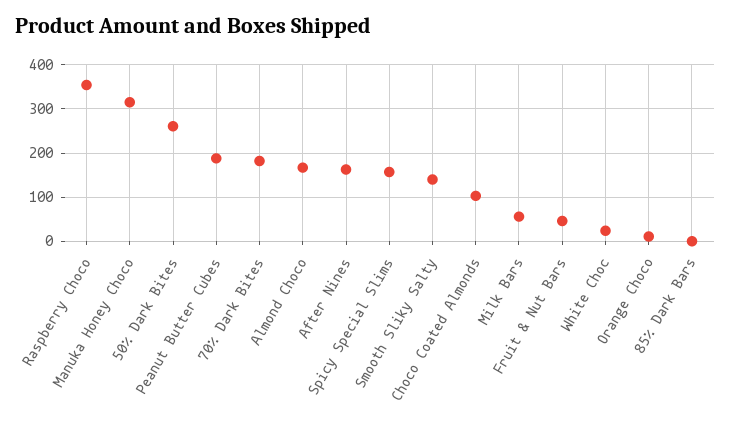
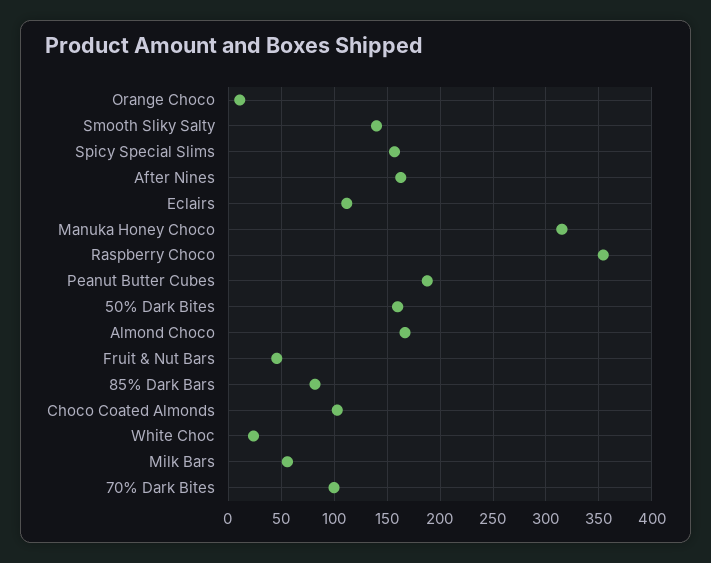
  {
    "Raspberry Choco": 350,
    "Manuka Honey Choco": 320,
-   "50% Dark Bites": 260,
+   "50% Dark Bites": 160,
    "Peanut Butter Cubes": 190,
-   "70% Dark Bites": 180,
+   "70% Dark Bites": 100,
    "Almond Choco": 170,
    "After Nines": 160,
    "Spicy Special Slims": 160,
    "Smooth Sliky Salty": 140,
    "Choco Coated Almonds": 100,
    "Milk Bars": 60,
    "Fruit & Nut Bars": 50,
    "White Choc": 20,
    "Orange Choco": 10,
-   "85% Dark Bars": 0
+   "85% Dark Bars": 80,
+   "Eclairs": 110
  }

